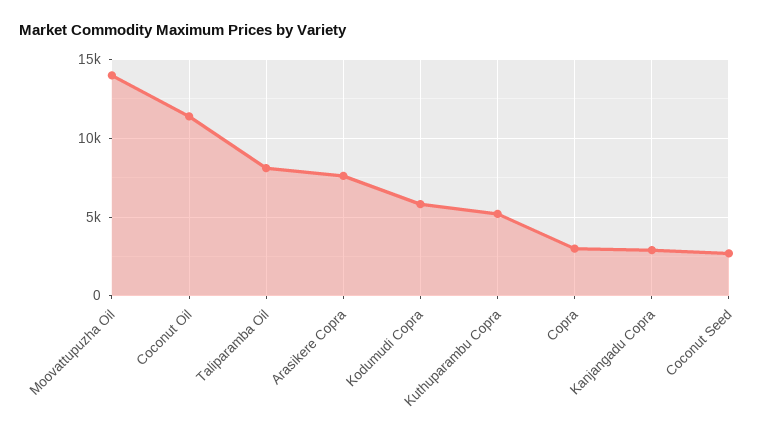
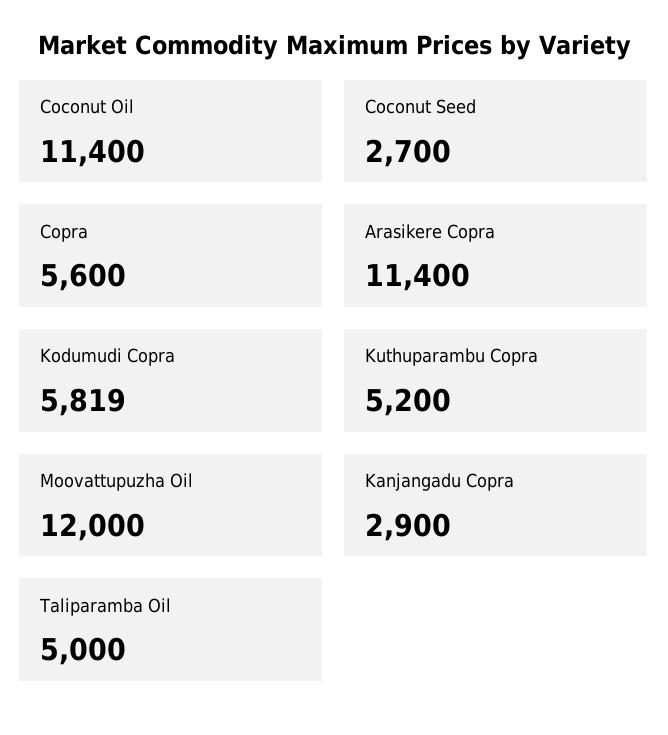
  {
-   "Moovattupuzha Oil": 14000,
+   "Moovattupuzha Oil": 12000,
    "Coconut Oil": 11400,
-   "Taliparamba Oil": 8000,
+   "Taliparamba Oil": 5000,
-   "Arasikere Copra": 7500,
+   "Arasikere Copra": 11400,
    "Kodumudi Copra": 5819,
    "Kuthuparambu Copra": 5200,
-   "Copra": 3000,
+   "Copra": 5600,
    "Kanjangadu Copra": 2900,
    "Coconut Seed": 2700
  }

